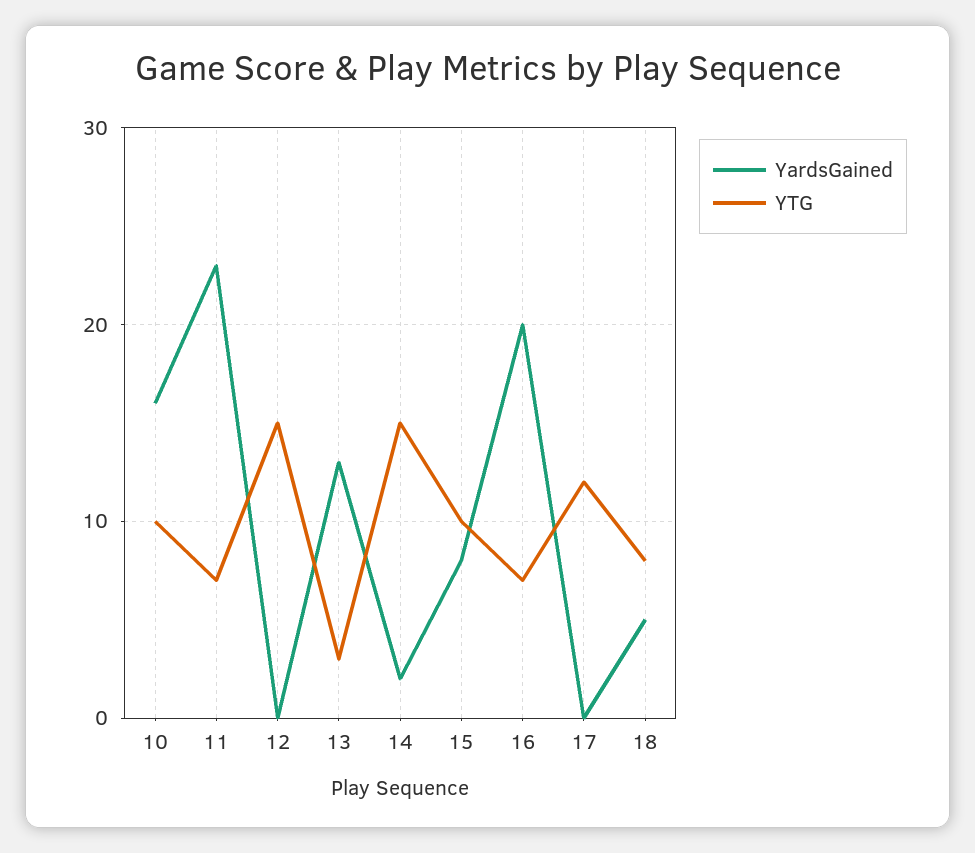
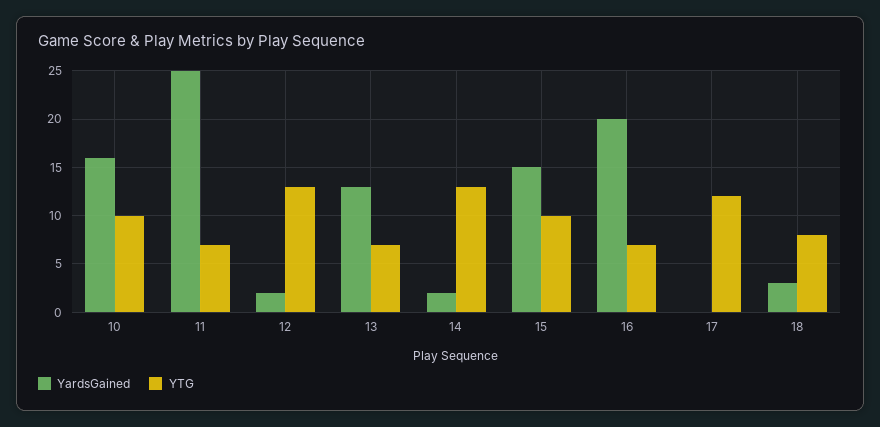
  {
    "YardsGained": {
      "10": 16,
-     "11": 23,
+     "11": 25,
-     "12": 0,
+     "12": 2,
      "13": 13,
      "14": 2,
-     "15": 8,
+     "15": 15,
      "16": 20,
      "17": 0,
-     "18": 5
+     "18": 3
    },
    "YTG": {
      "10": 10,
      "11": 7,
-     "12": 15,
+     "12": 13,
-     "13": 3,
+     "13": 7,
-     "14": 15,
+     "14": 13,
      "15": 10,
      "16": 7,
      "17": 12,
      "18": 8
    }
  }

